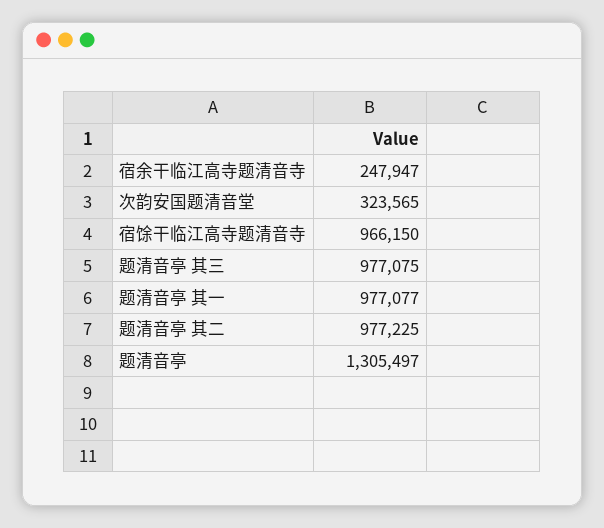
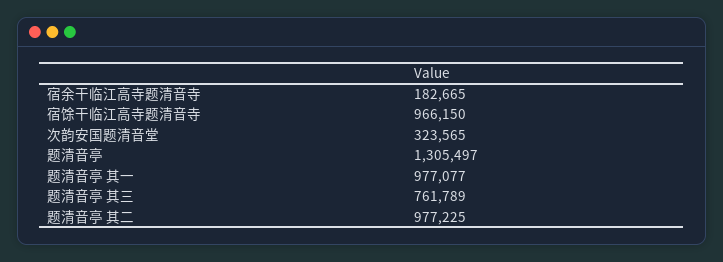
  {
-   "宿余干临江高寺题清音寺": 247947,
+   "宿余干临江高寺题清音寺": 182665,
    "次韵安国题清音堂": 323565,
    "宿馀干临江高寺题清音寺": 966150,
-   "题清音亭 其三": 977075,
+   "题清音亭 其三": 761789,
    "题清音亭 其一": 977077,
    "题清音亭 其二": 977225,
    "题清音亭": 1305497
  }

